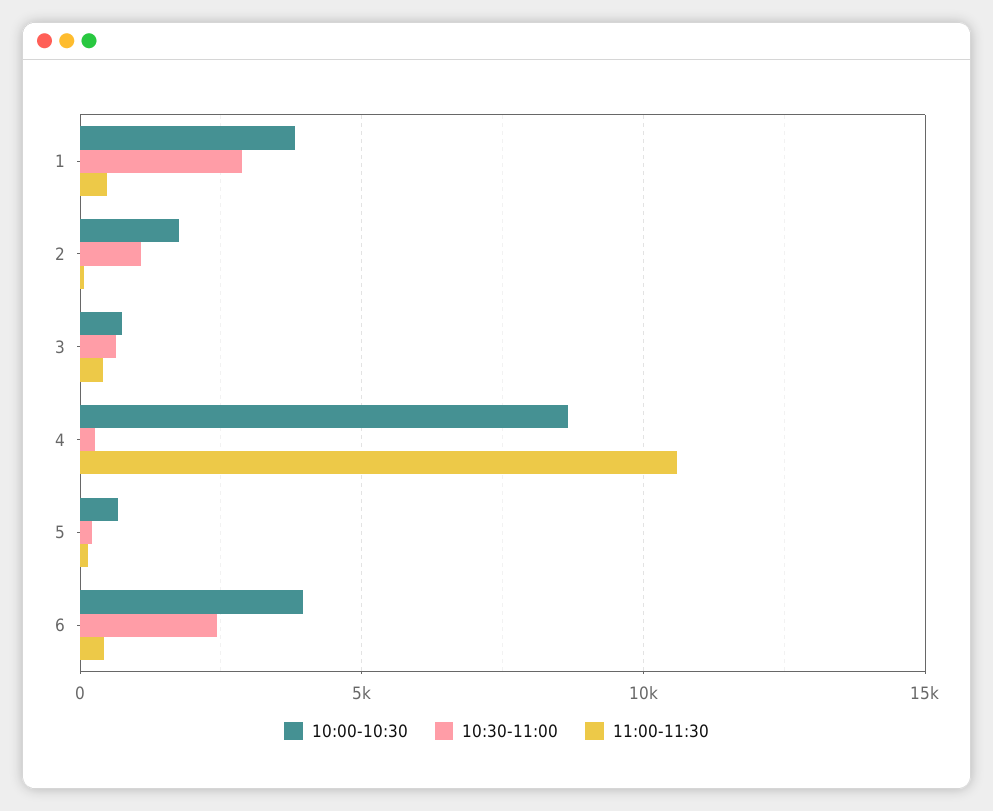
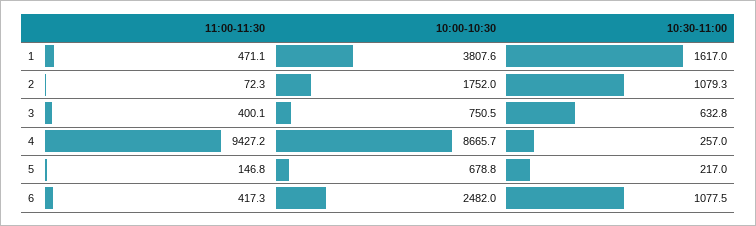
  {
    "10:00-10:30": {
      "1": 3807.6,
      "2": 1752,
      "3": 750.5,
      "4": 8665.7,
      "5": 678.8,
-     "6": 4000
+     "6": 2482
    },
    "10:30-11:00": {
-     "1": 3000,
+     "1": 1617,
      "2": 1079.3,
      "3": 632.8,
      "4": 257,
      "5": 217,
-     "6": 2500
+     "6": 1077.5
    },
    "11:00-11:30": {
      "1": 471.1,
      "2": 72.3,
      "3": 400.1,
-     "4": 10500,
+     "4": 9427.2,
      "5": 146.8,
      "6": 417.3
    }
  }

